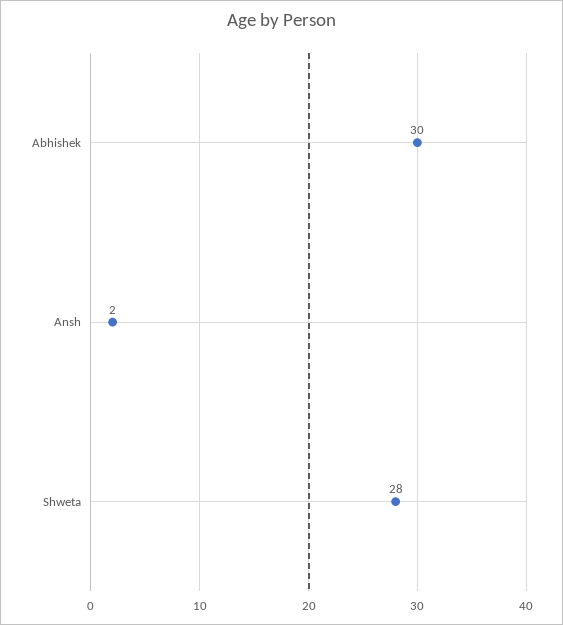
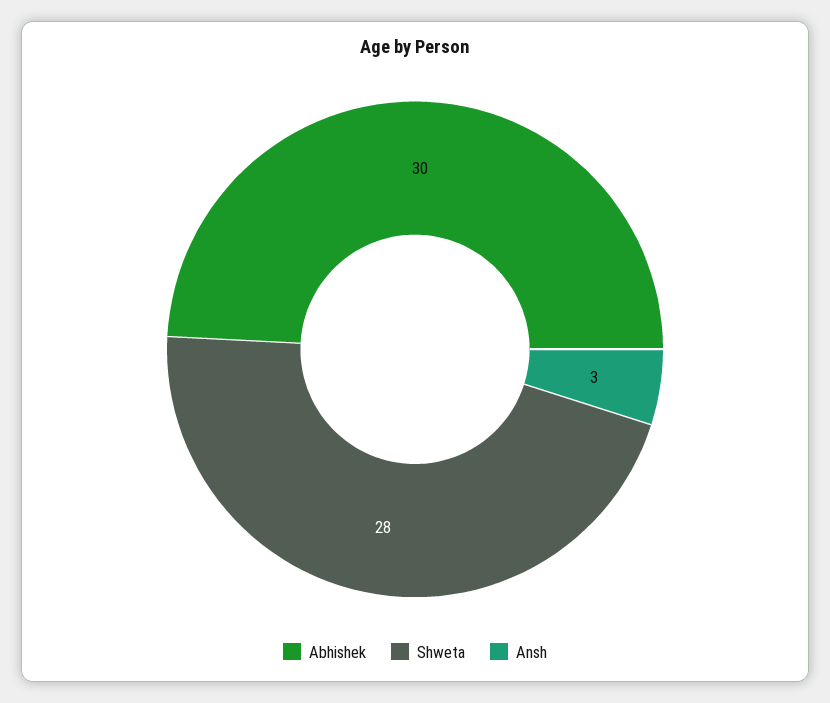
  {
    "Abhishek": 30,
-   "Ansh": 2,
+   "Ansh": 3,
    "Shweta": 28
  }

